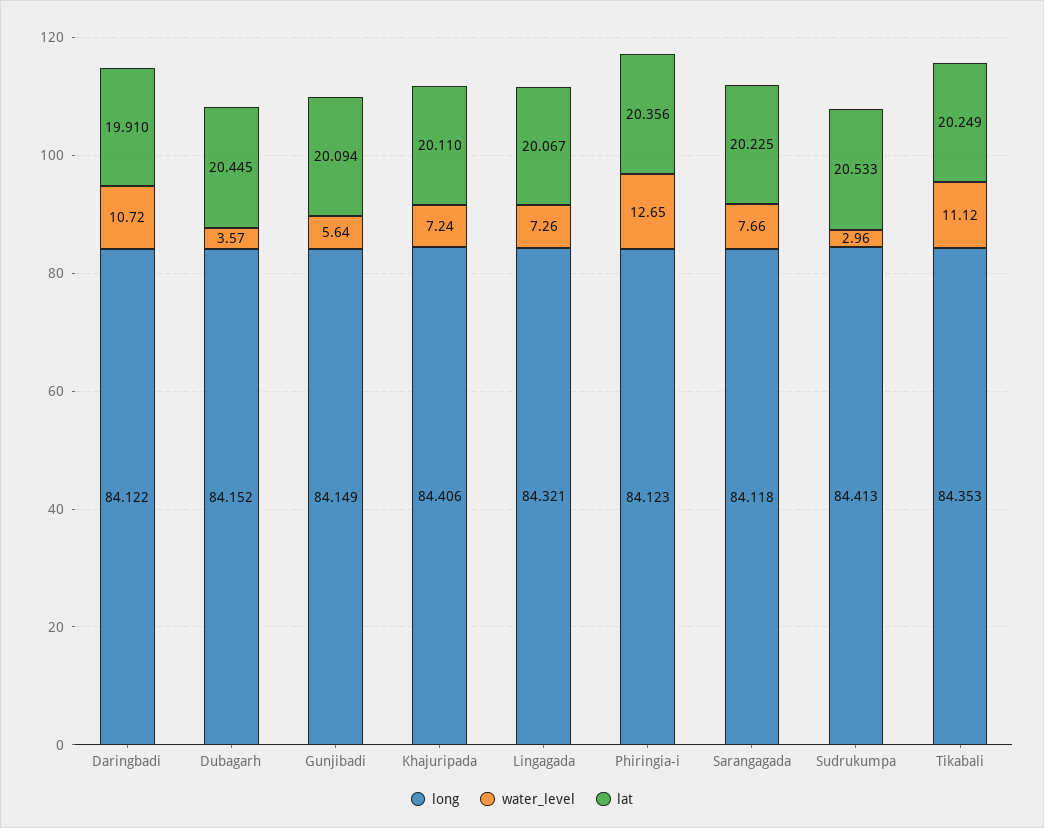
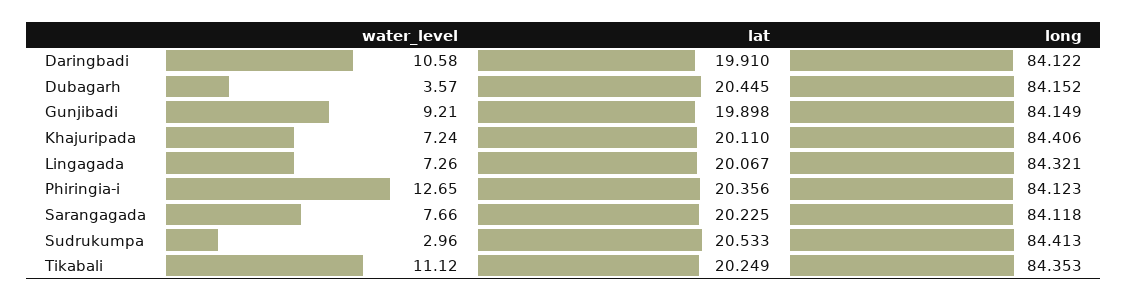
  {
    "long": {
      "Daringbadi": 84.122,
      "Dubagarh": 84.152,
      "Gunjibadi": 84.149,
      "Khajuripada": 84.406,
      "Lingagada": 84.321,
      "Phiringia-i": 84.123,
      "Sarangagada": 84.118,
      "Sudrukumpa": 84.413,
      "Tikabali": 84.353
    },
    "water_level": {
-     "Daringbadi": 10.72,
+     "Daringbadi": 10.58,
      "Dubagarh": 3.57,
-     "Gunjibadi": 5.64,
+     "Gunjibadi": 9.21,
      "Khajuripada": 7.24,
      "Lingagada": 7.26,
      "Phiringia-i": 12.65,
      "Sarangagada": 7.66,
      "Sudrukumpa": 2.96,
      "Tikabali": 11.12
    },
    "lat": {
      "Daringbadi": 19.91,
      "Dubagarh": 20.445,
-     "Gunjibadi": 20.094,
+     "Gunjibadi": 19.898,
      "Khajuripada": 20.11,
      "Lingagada": 20.067,
      "Phiringia-i": 20.356,
      "Sarangagada": 20.225,
      "Sudrukumpa": 20.533,
      "Tikabali": 20.249
    }
  }

